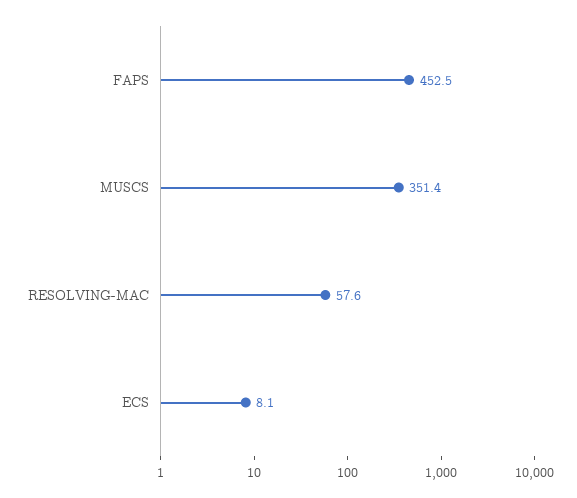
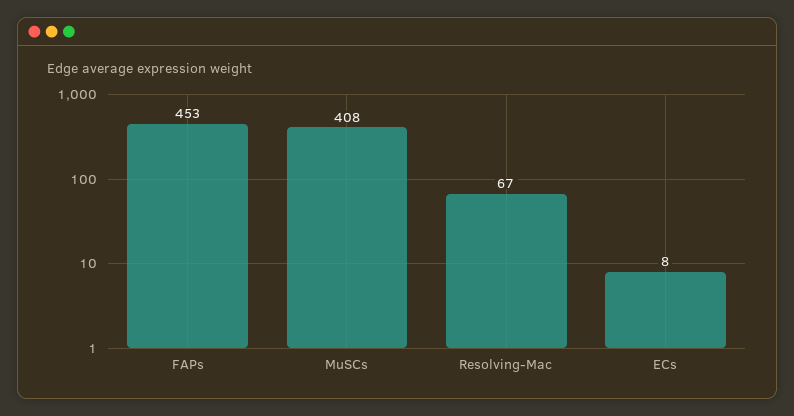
  {
    "FAPS": 452.5,
-   "MUSCS": 351.4,
+   "MUSCS": 408,
-   "RESOLVING-MAC": 57.6,
+   "RESOLVING-MAC": 67,
    "ECS": 8.1
  }

